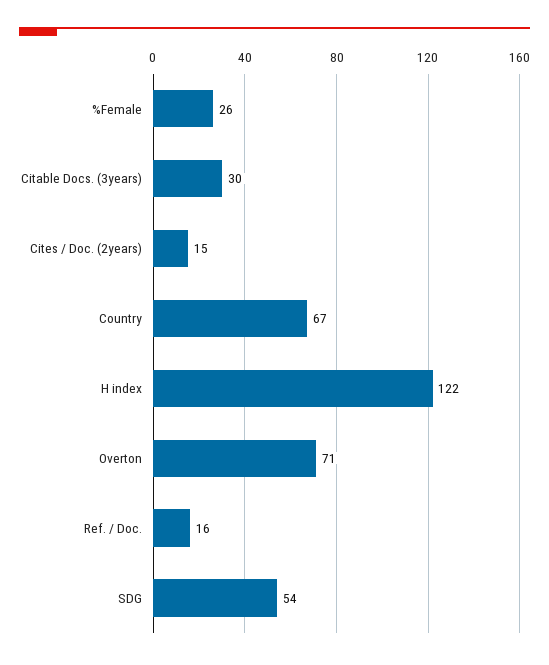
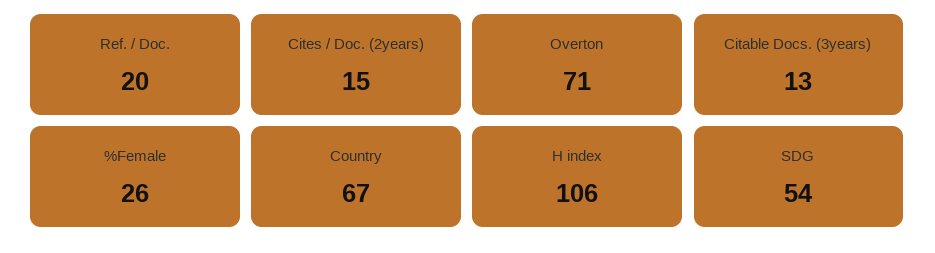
  {
    "%Female": 26,
-   "Citable Docs. (3years)": 30,
+   "Citable Docs. (3years)": 13,
    "Cites / Doc. (2years)": 15,
    "Country": 67,
-   "H index": 122,
+   "H index": 106,
    "Overton": 71,
-   "Ref. / Doc.": 16,
+   "Ref. / Doc.": 20,
    "SDG": 54
  }

